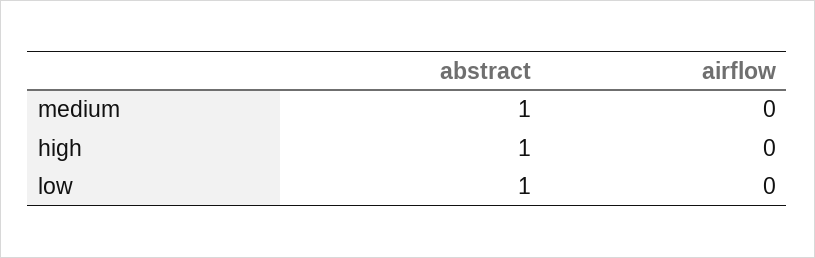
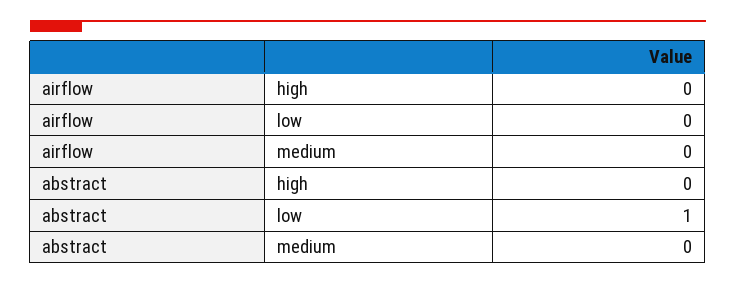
  {
    "abstract": {
-     "medium": 1,
+     "medium": 0,
-     "high": 1,
+     "high": 0,
      "low": 1
    },
    "airflow": {
      "medium": 0,
      "high": 0,
      "low": 0
    }
  }

